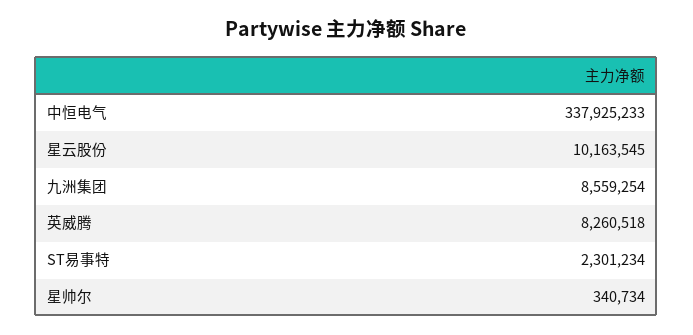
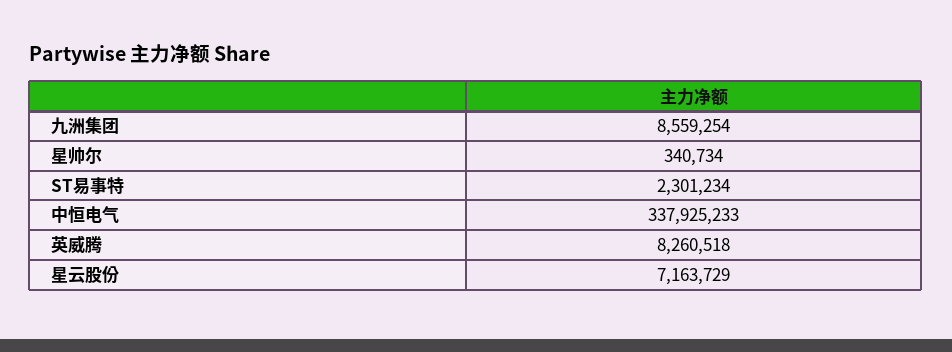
  {
    "中恒电气": 337925233,
-   "星云股份": 10163545,
+   "星云股份": 7163729,
    "九洲集团": 8559254,
    "英威腾": 8260518,
    "ST易事特": 2301234,
    "星帅尔": 340734
  }

